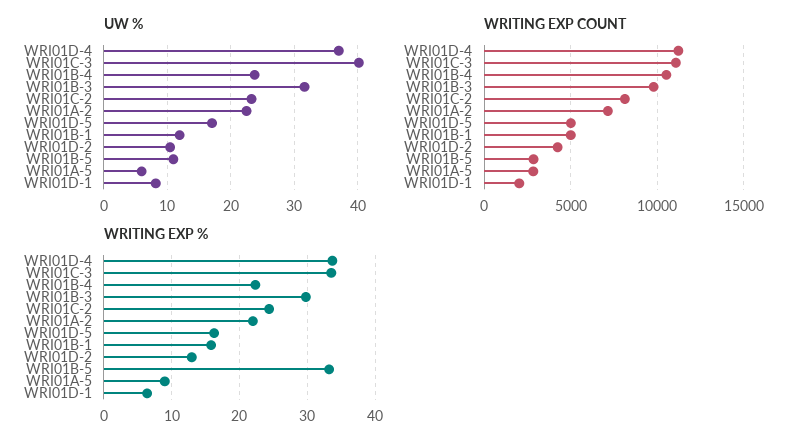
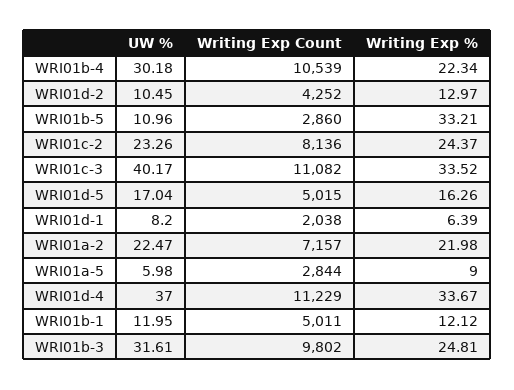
  {
    "UW %": {
      "WRI01D-4": 37,
      "WRI01C-3": 40.17,
-     "WRI01B-4": 24,
+     "WRI01B-4": 30.18,
      "WRI01B-3": 31.61,
      "WRI01C-2": 23.26,
      "WRI01A-2": 22.47,
      "WRI01D-5": 17.04,
      "WRI01B-1": 11.95,
      "WRI01D-2": 10.45,
      "WRI01B-5": 10.96,
      "WRI01A-5": 5.98,
      "WRI01D-1": 8.2
    },
    "WRITING EXP COUNT": {
      "WRI01D-4": 11229,
      "WRI01C-3": 11082,
      "WRI01B-4": 10539,
      "WRI01B-3": 9802,
      "WRI01C-2": 8136,
      "WRI01A-2": 7157,
      "WRI01D-5": 5015,
      "WRI01B-1": 5011,
      "WRI01D-2": 4252,
      "WRI01B-5": 2860,
      "WRI01A-5": 2844,
      "WRI01D-1": 2038
    },
    "WRITING EXP %": {
      "WRI01D-4": 33.67,
      "WRI01C-3": 33.52,
      "WRI01B-4": 22.34,
-     "WRI01B-3": 30,
+     "WRI01B-3": 24.81,
      "WRI01C-2": 24.37,
      "WRI01A-2": 21.98,
      "WRI01D-5": 16.26,
-     "WRI01B-1": 16,
+     "WRI01B-1": 12.12,
      "WRI01D-2": 12.97,
      "WRI01B-5": 33.21,
      "WRI01A-5": 9,
      "WRI01D-1": 6.39
    }
  }

